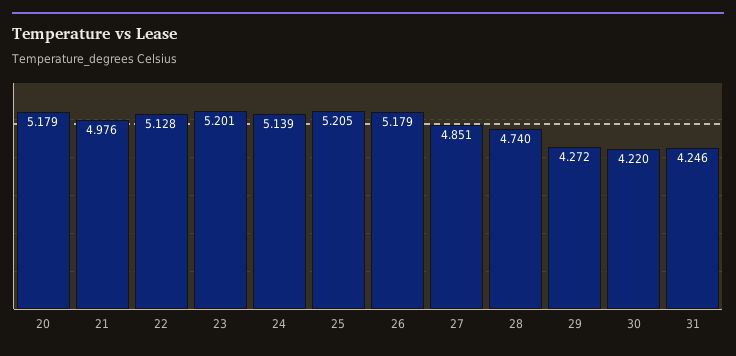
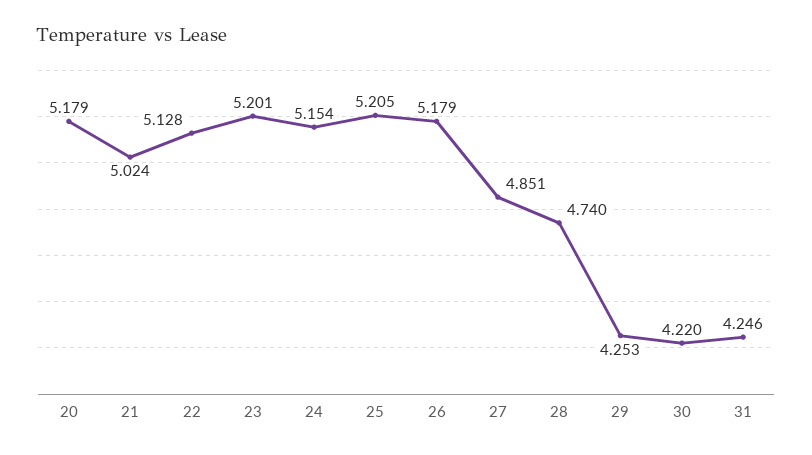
  {
    "20": 5.179,
-   "21": 4.976,
+   "21": 5.024,
    "22": 5.128,
    "23": 5.201,
-   "24": 5.139,
+   "24": 5.154,
    "25": 5.205,
    "26": 5.179,
    "27": 4.851,
    "28": 4.74,
-   "29": 4.272,
+   "29": 4.253,
    "30": 4.22,
    "31": 4.246
  }

